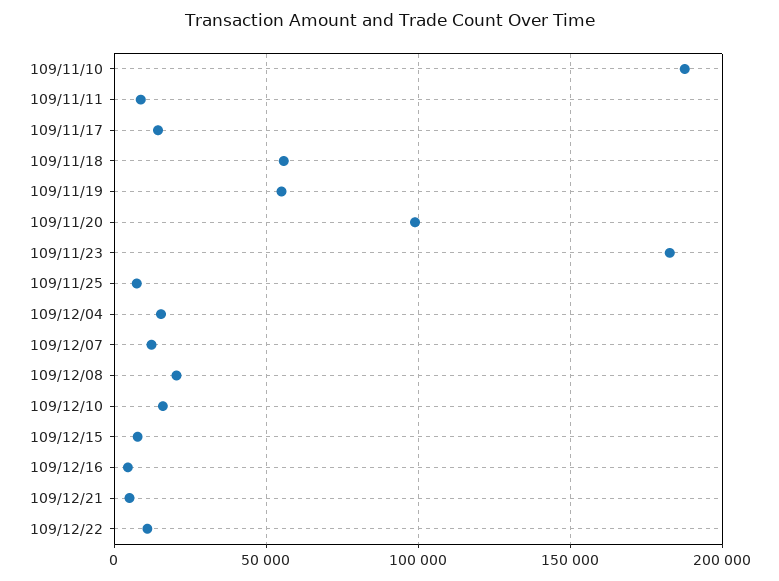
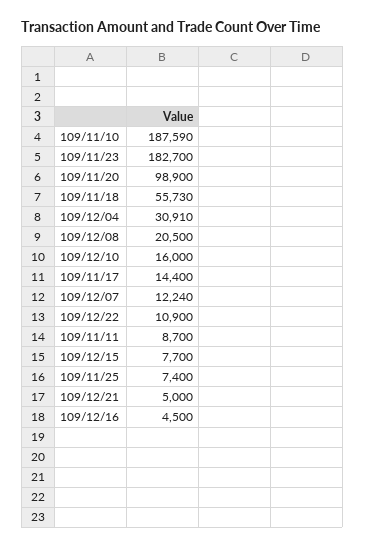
  {
    "109/11/10": 187590,
    "109/11/11": 8700,
    "109/11/17": 14400,
    "109/11/18": 55730,
-   "109/11/19": 55000,
    "109/11/20": 98900,
    "109/11/23": 182700,
    "109/11/25": 7400,
-   "109/12/04": 15000,
+   "109/12/04": 30910,
    "109/12/07": 12240,
    "109/12/08": 20500,
    "109/12/10": 16000,
    "109/12/15": 7700,
    "109/12/16": 4500,
    "109/12/21": 5000,
    "109/12/22": 10900
  }

